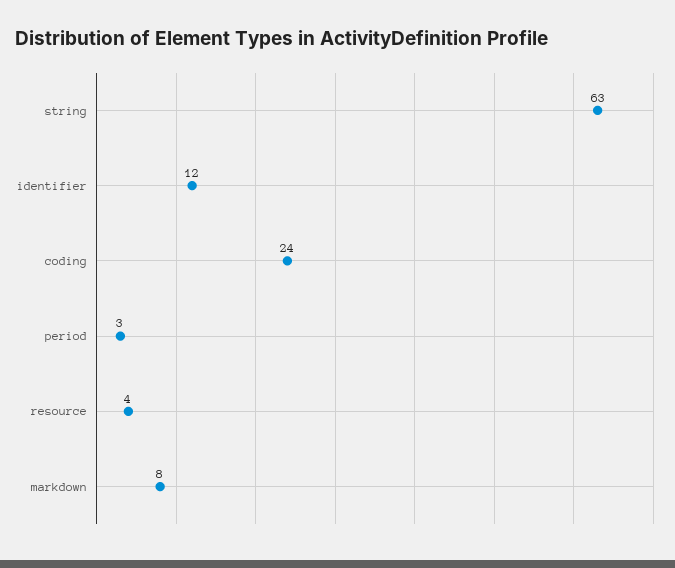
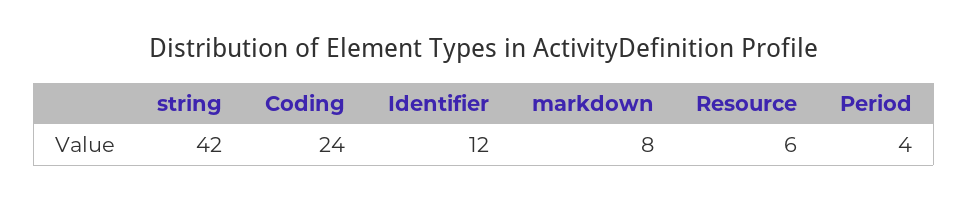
  {
-   "string": 63,
+   "string": 42,
    "identifier": 12,
    "coding": 24,
-   "period": 3,
+   "period": 4,
-   "resource": 4,
+   "resource": 6,
    "markdown": 8
  }

